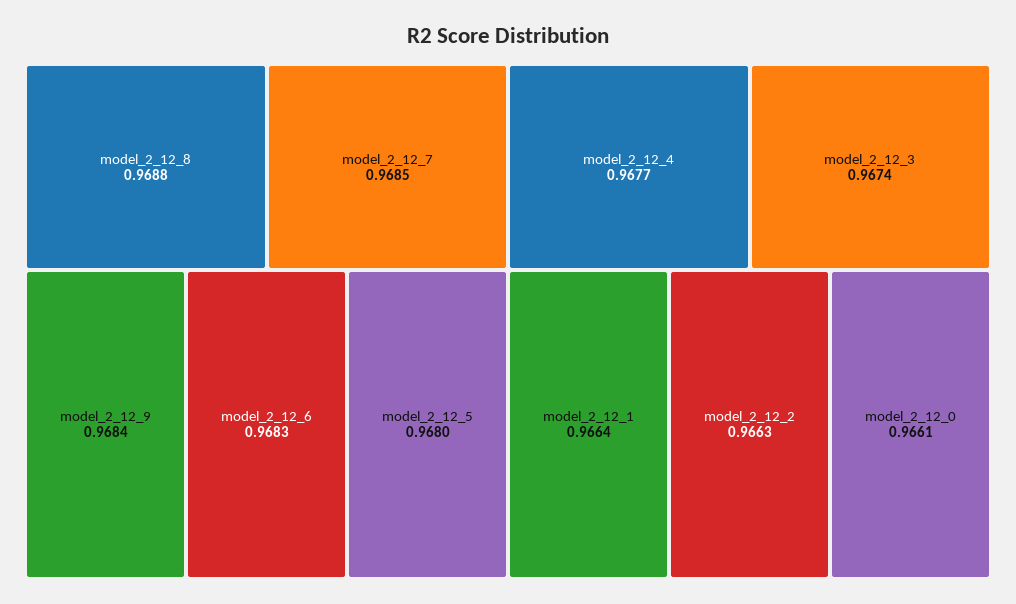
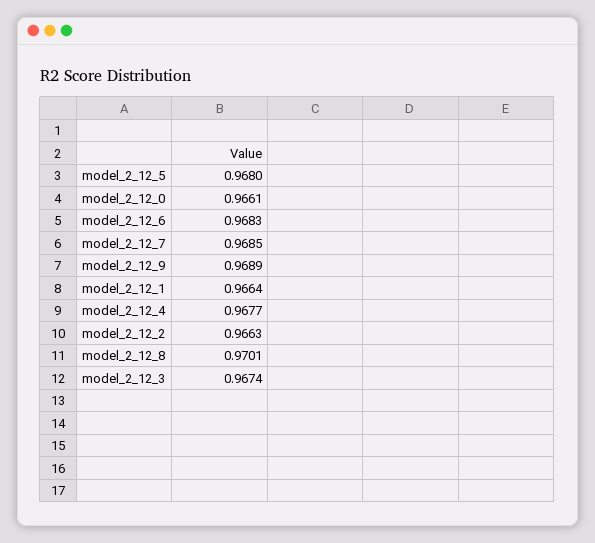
  {
-   "model_2_12_8": 0.9688,
+   "model_2_12_8": 0.9701,
    "model_2_12_7": 0.9685,
-   "model_2_12_9": 0.9684,
+   "model_2_12_9": 0.9689,
    "model_2_12_6": 0.9683,
    "model_2_12_5": 0.968,
    "model_2_12_4": 0.9677,
    "model_2_12_3": 0.9674,
    "model_2_12_1": 0.9664,
    "model_2_12_2": 0.9663,
    "model_2_12_0": 0.9661
  }

